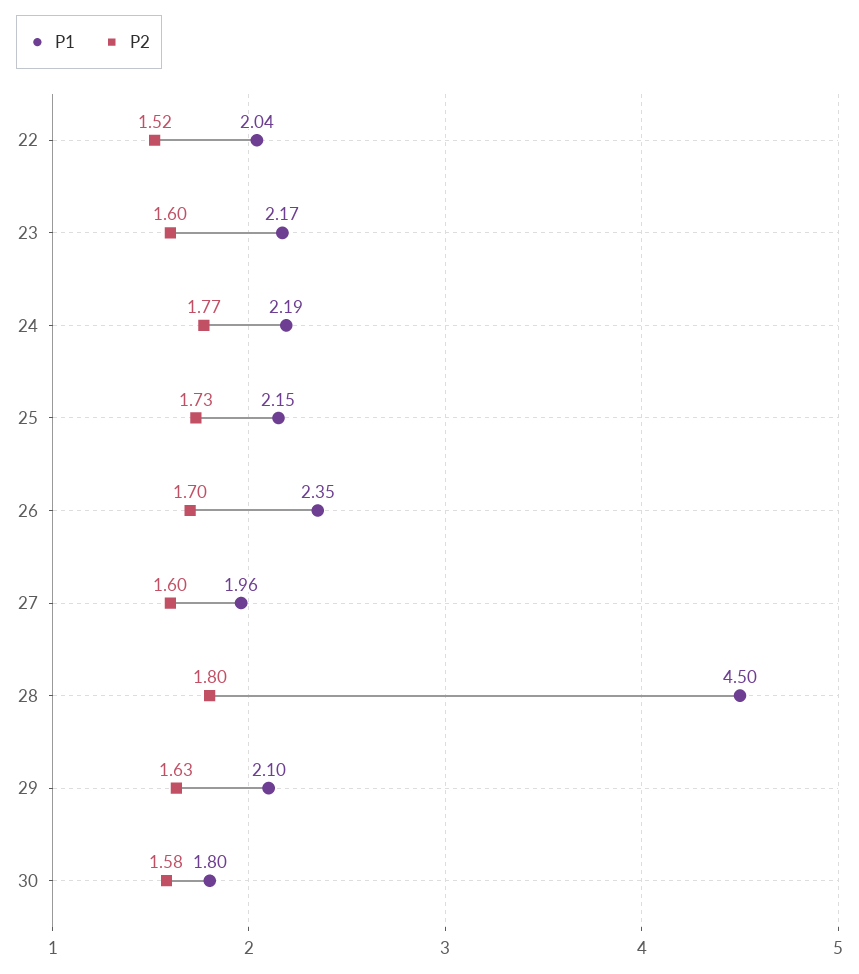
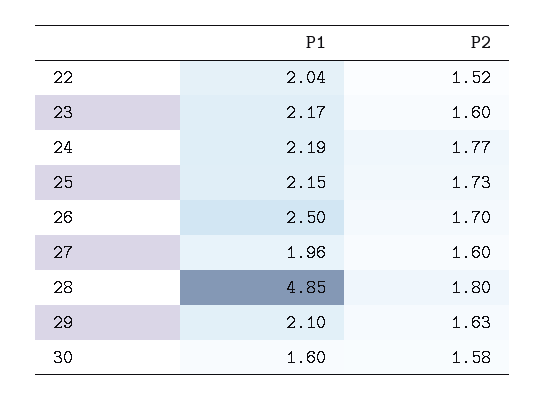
  {
    "P1": {
      "22": 2.04,
      "23": 2.17,
      "24": 2.19,
      "25": 2.15,
-     "26": 2.35,
+     "26": 2.5,
      "27": 1.96,
-     "28": 4.5,
+     "28": 4.85,
      "29": 2.1,
-     "30": 1.8
+     "30": 1.6
    },
    "P2": {
      "22": 1.52,
      "23": 1.6,
      "24": 1.77,
      "25": 1.73,
      "26": 1.7,
      "27": 1.6,
      "28": 1.8,
      "29": 1.63,
      "30": 1.58
    }
  }

